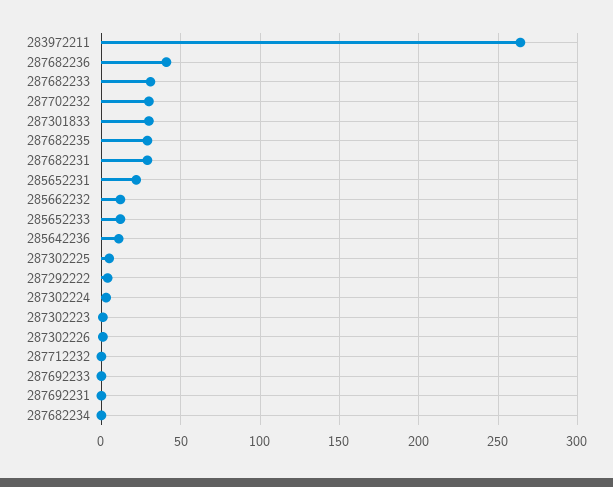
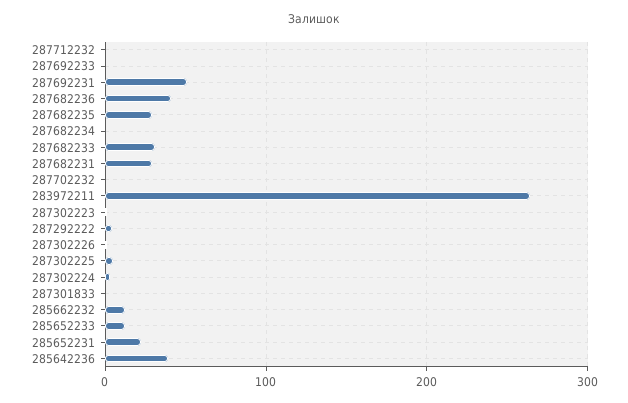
  {
    "283972211": 265,
    "287682236": 40,
    "287682233": 30,
-   "287702232": 30,
+   "287702232": 0,
-   "287301833": 30,
+   "287301833": 0,
    "287682235": 30,
    "287682231": 30,
    "285652231": 20,
    "285662232": 10,
    "285652233": 10,
-   "285642236": 10,
+   "285642236": 40,
    "287302225": 5,
    "287292222": 5,
    "287302224": 5,
    "287302223": 0,
    "287302226": 0,
    "287712232": 0,
    "287692233": 0,
-   "287692231": 0,
+   "287692231": 50,
    "287682234": 0
  }

